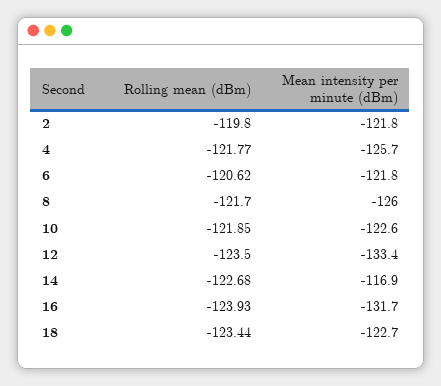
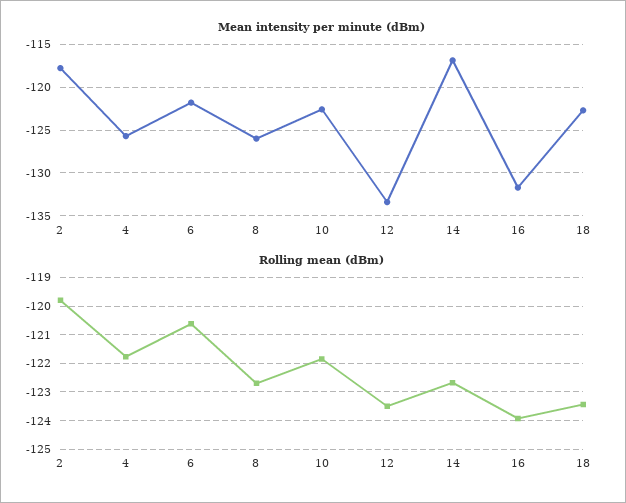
  {
    "Rolling mean (dBm)": {
      "2": -119.8,
      "4": -121.77,
      "6": -120.62,
-     "8": -121.7,
+     "8": -122.75,
      "10": -121.85,
      "12": -123.5,
      "14": -122.68,
      "16": -123.93,
      "18": -123.44
    },
    "Mean intensity per minute (dBm)": {
-     "2": -121.8,
+     "2": -118,
      "4": -125.7,
      "6": -121.8,
      "8": -126,
      "10": -122.6,
      "12": -133.4,
      "14": -116.9,
      "16": -131.7,
      "18": -122.7
    }
  }

